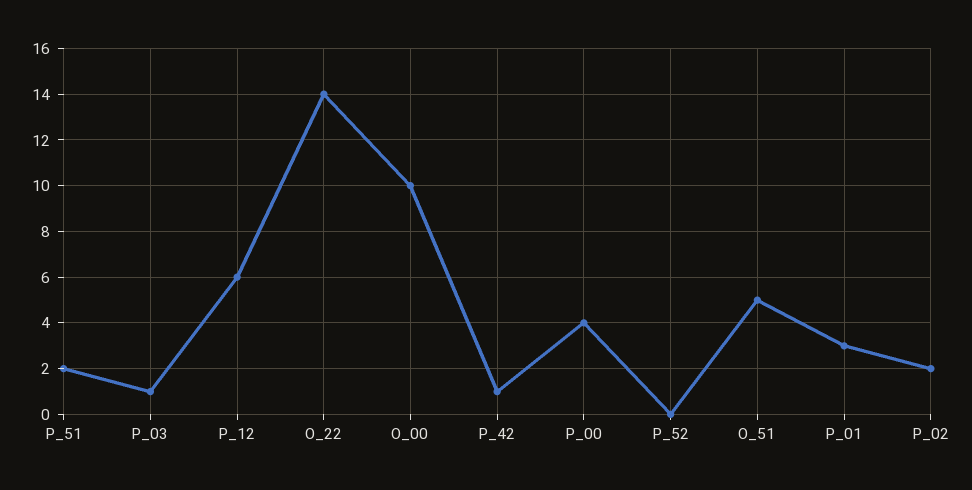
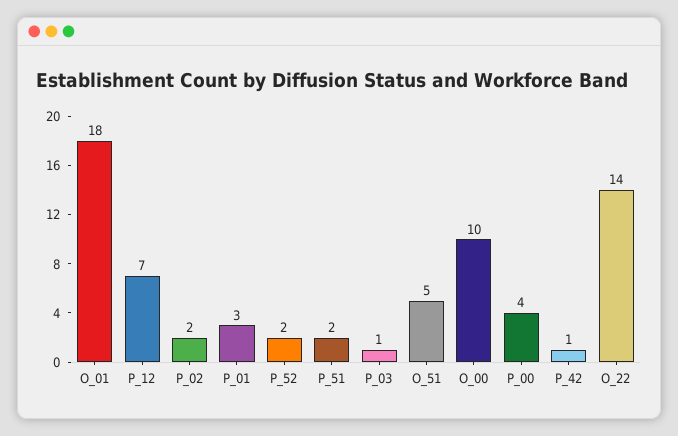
  {
    "P_51": 2,
    "P_03": 1,
-   "P_12": 6,
+   "P_12": 7,
    "O_22": 14,
    "O_00": 10,
    "P_42": 1,
    "P_00": 4,
-   "P_52": 0,
+   "P_52": 2,
    "O_51": 5,
    "P_01": 3,
-   "P_02": 2
+   "P_02": 2,
+   "O_01": 18
  }

